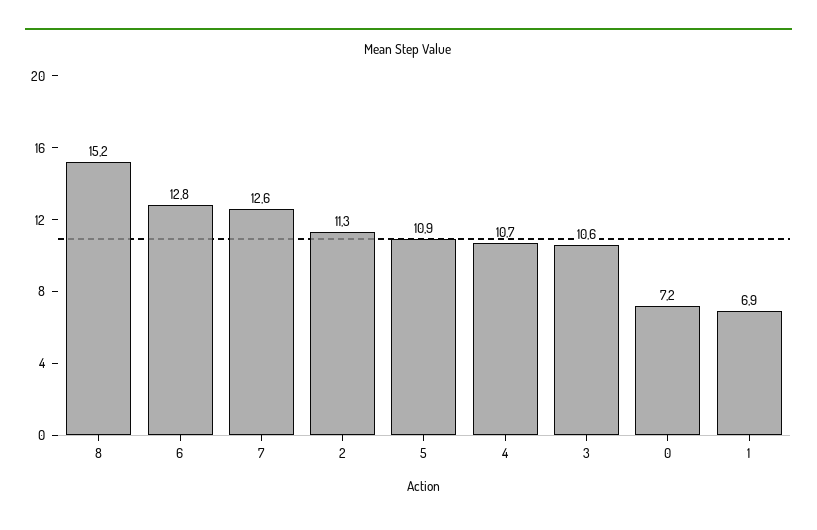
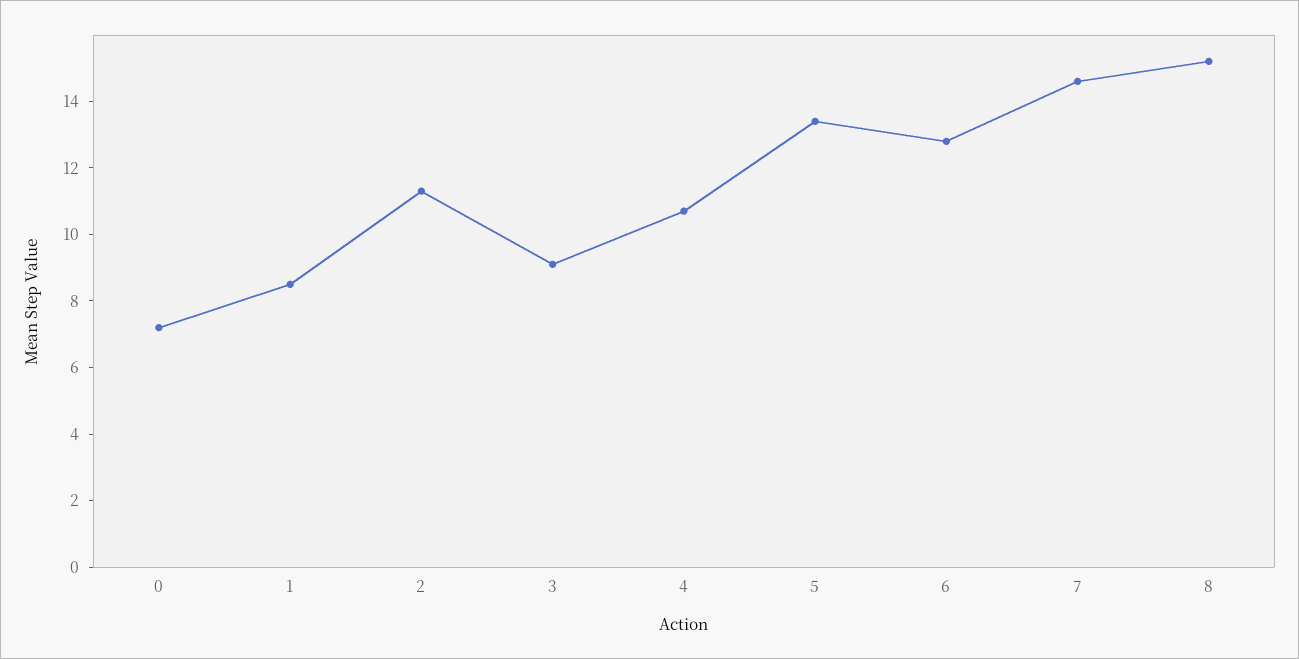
  {
    "8": 15.2,
    "6": 12.8,
-   "7": 12.6,
+   "7": 14.5,
    "2": 11.3,
-   "5": 10.9,
+   "5": 13.5,
    "4": 10.7,
-   "3": 10.6,
+   "3": 9,
    "0": 7.2,
-   "1": 6.9
+   "1": 8.5
  }

